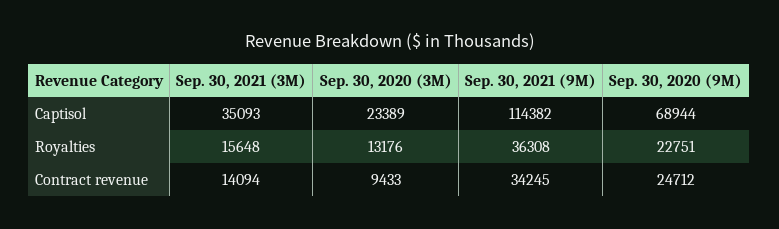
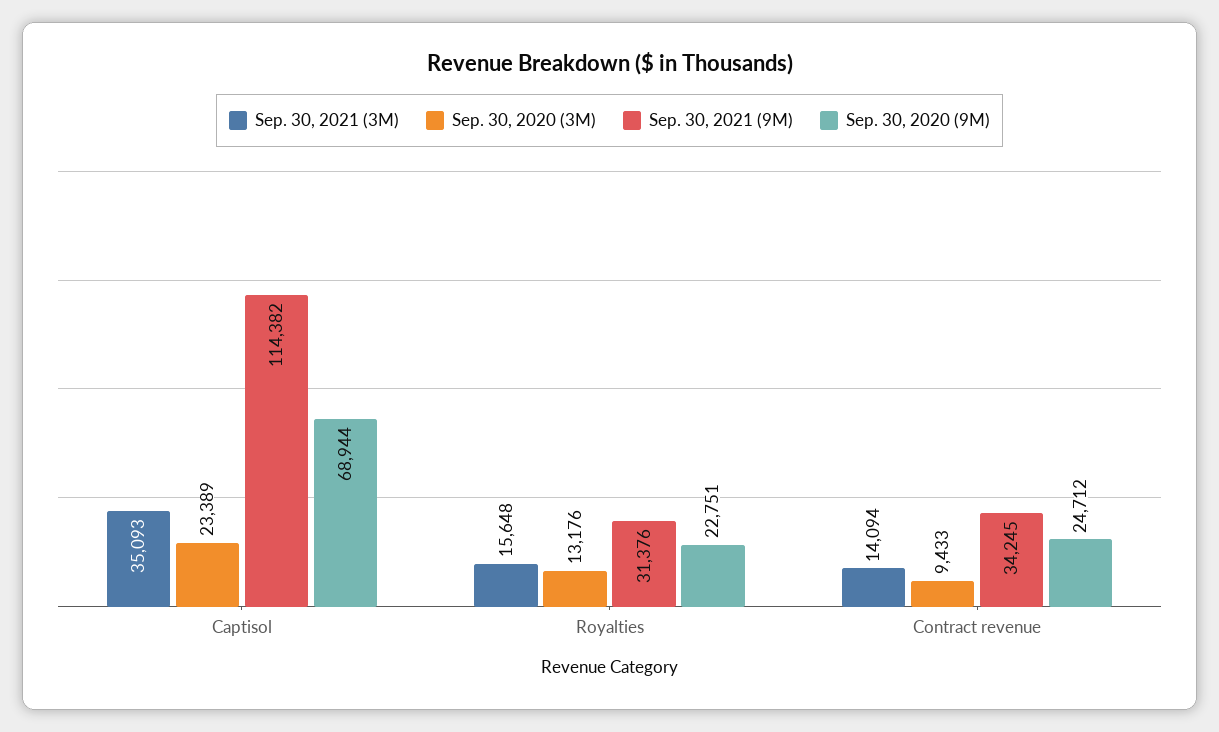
  {
    "Sep. 30, 2021 (3M)": {
      "Captisol": 35093,
      "Royalties": 15648,
      "Contract revenue": 14094
    },
    "Sep. 30, 2020 (3M)": {
      "Captisol": 23389,
      "Royalties": 13176,
      "Contract revenue": 9433
    },
    "Sep. 30, 2021 (9M)": {
      "Captisol": 114382,
-     "Royalties": 36308,
+     "Royalties": 31376,
      "Contract revenue": 34245
    },
    "Sep. 30, 2020 (9M)": {
      "Captisol": 68944,
      "Royalties": 22751,
      "Contract revenue": 24712
    }
  }

